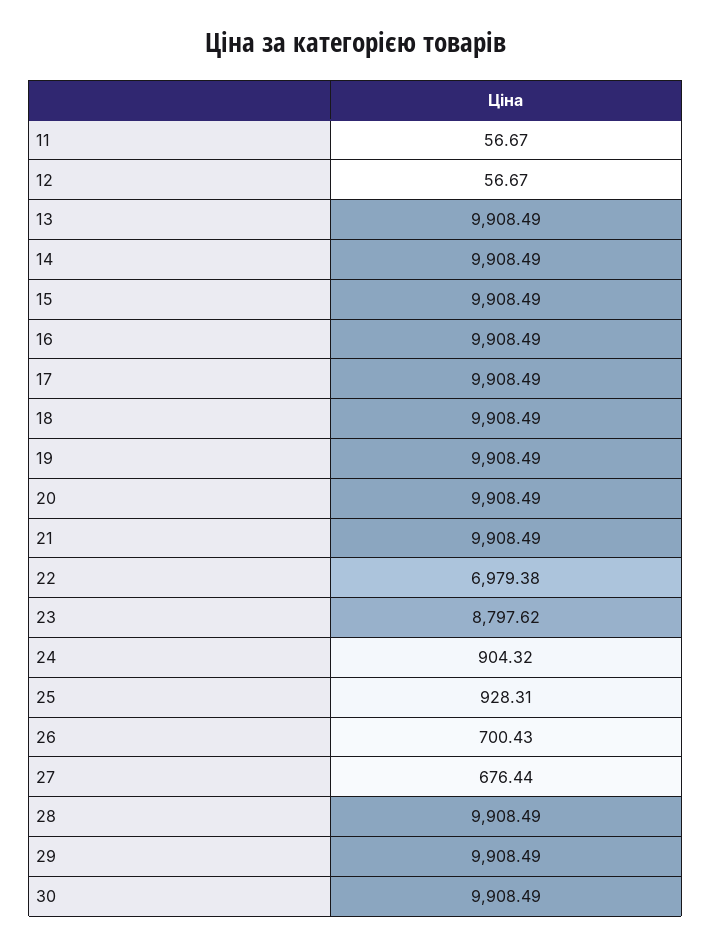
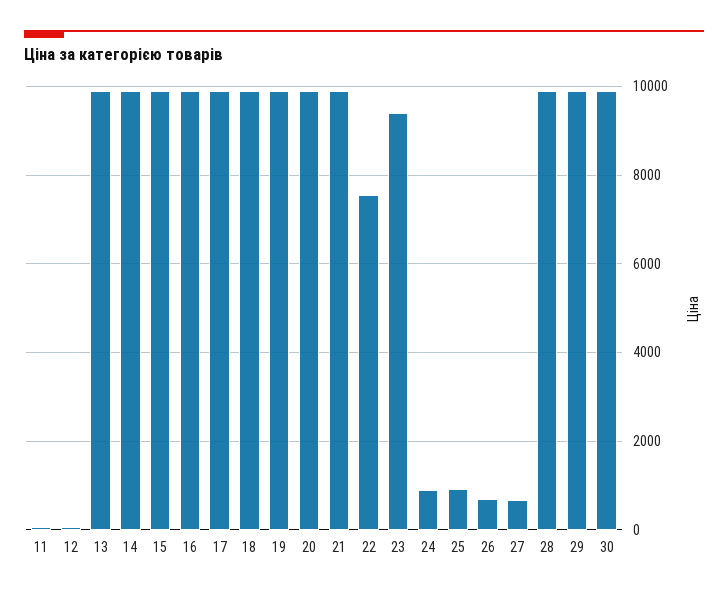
  {
    "11": 56.67,
    "12": 56.67,
    "13": 9908.49,
    "14": 9908.49,
    "15": 9908.49,
    "16": 9908.49,
    "17": 9908.49,
    "18": 9908.49,
    "19": 9908.49,
    "20": 9908.49,
    "21": 9908.49,
-   "22": 6979.38,
+   "22": 7600,
-   "23": 8797.62,
+   "23": 9400,
    "24": 904.32,
    "25": 928.31,
    "26": 700.43,
    "27": 676.44,
    "28": 9908.49,
    "29": 9908.49,
    "30": 9908.49
  }

